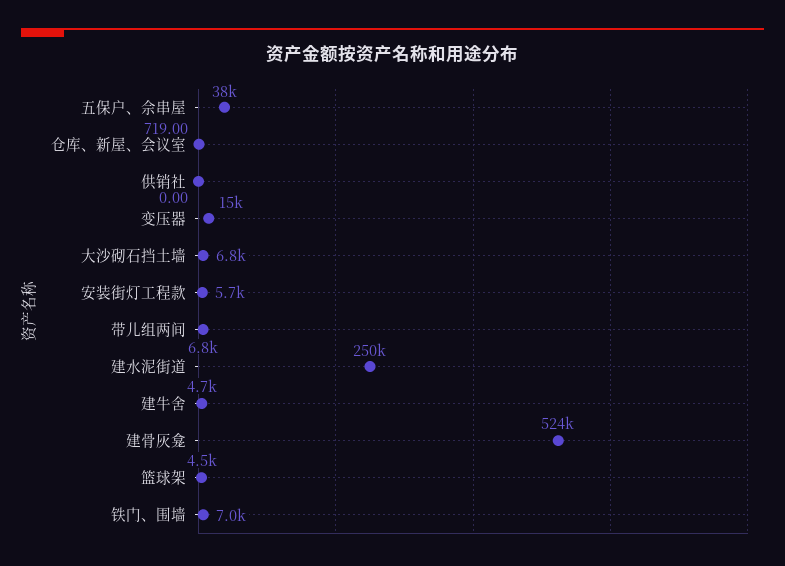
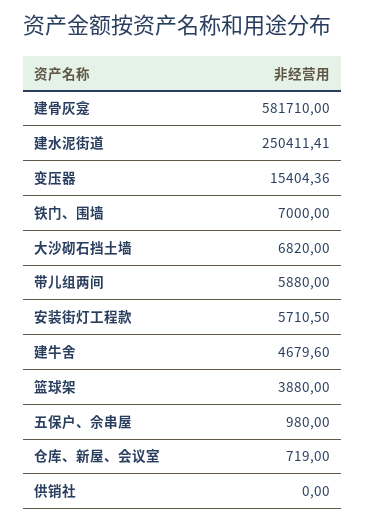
  {
-   "五保户、佘串屋": 38000,
+   "五保户、佘串屋": 980,
    "仓库、新屋、会议室": 719,
    "供销社": 0,
    "变压器": 15404.36,
    "大沙砌石挡土墙": 6820,
    "安装街灯工程款": 5710.5,
-   "带儿组两间": 6800,
+   "带儿组两间": 5880,
    "建水泥街道": 250411.41,
    "建牛舍": 4679.6,
-   "建骨灰龛": 524000,
+   "建骨灰龛": 581710,
-   "篮球架": 4500,
+   "篮球架": 3880,
    "铁门、围墙": 7000
  }

